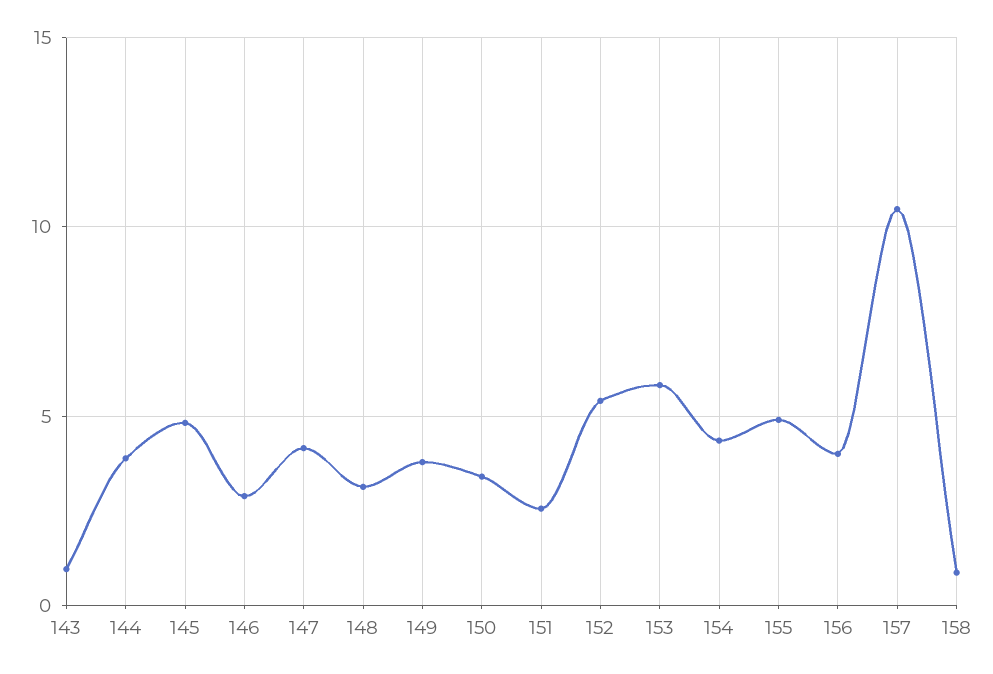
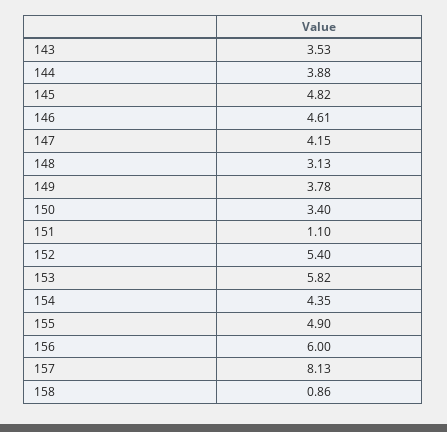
  {
-   "143": 1,
+   "143": 3.53,
    "144": 3.88,
    "145": 4.82,
-   "146": 3,
+   "146": 4.61,
    "147": 4.15,
    "148": 3.13,
    "149": 3.78,
    "150": 3.4,
-   "151": 2.5,
+   "151": 1.1,
    "152": 5.4,
    "153": 5.82,
    "154": 4.35,
    "155": 4.9,
-   "156": 4,
+   "156": 6,
-   "157": 10.5,
+   "157": 8.13,
    "158": 0.86
  }

